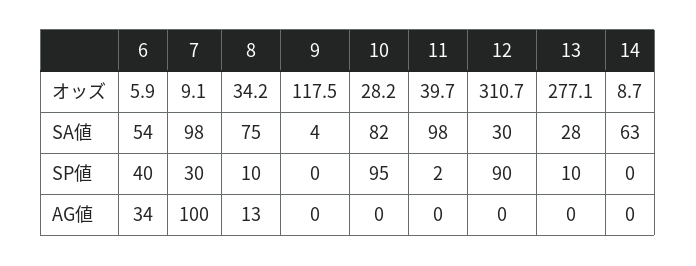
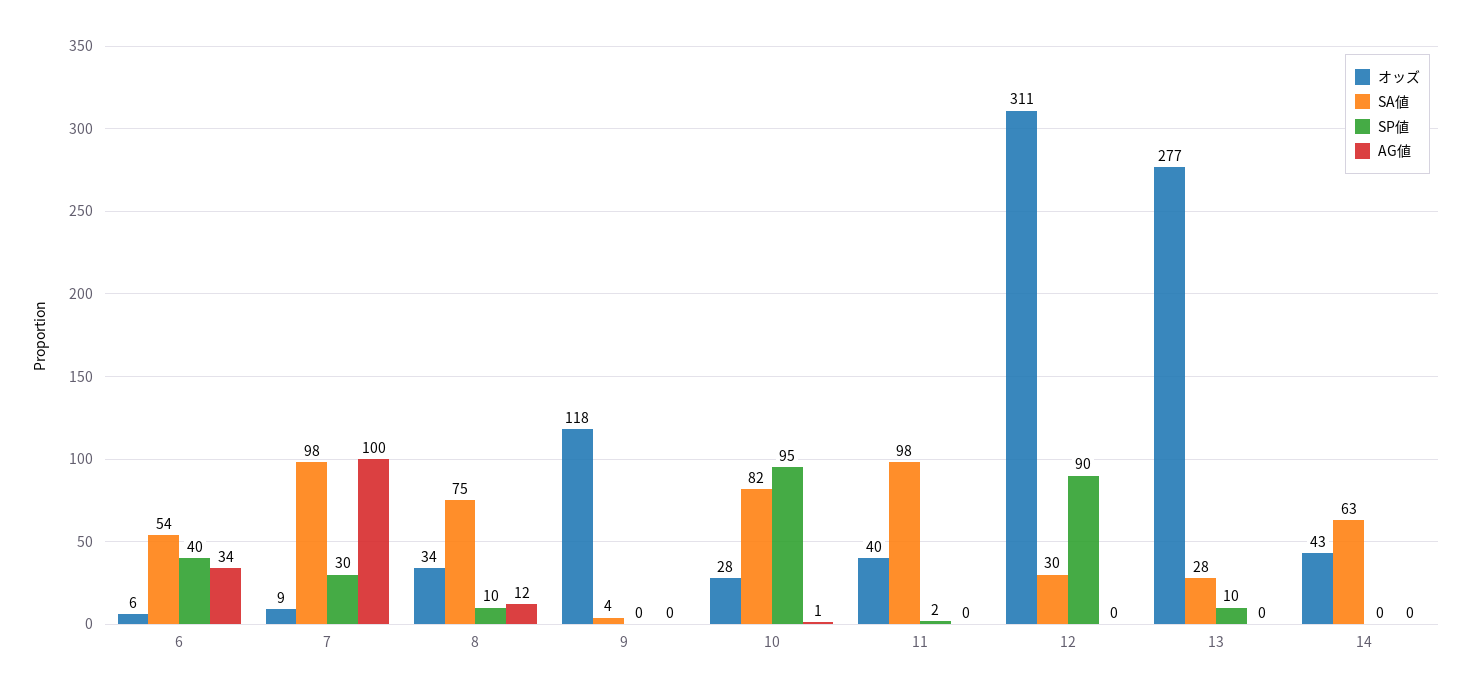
  {
    "オッズ": {
      "6": 5.9,
      "7": 9.1,
      "8": 34.2,
      "9": 117.5,
      "10": 28.2,
      "11": 39.7,
      "12": 310.7,
      "13": 277.1,
-     "14": 8.7
+     "14": 43
    },
    "SA値": {
      "6": 54,
      "7": 98,
      "8": 75,
      "9": 4,
      "10": 82,
      "11": 98,
      "12": 30,
      "13": 28,
      "14": 63
    },
    "SP値": {
      "6": 40,
      "7": 30,
      "8": 10,
      "9": 0,
      "10": 95,
      "11": 2,
      "12": 90,
      "13": 10,
      "14": 0
    },
    "AG値": {
      "6": 34,
      "7": 100,
-     "8": 13,
+     "8": 12,
      "9": 0,
-     "10": 0,
+     "10": 1,
      "11": 0,
      "12": 0,
      "13": 0,
      "14": 0
    }
  }

